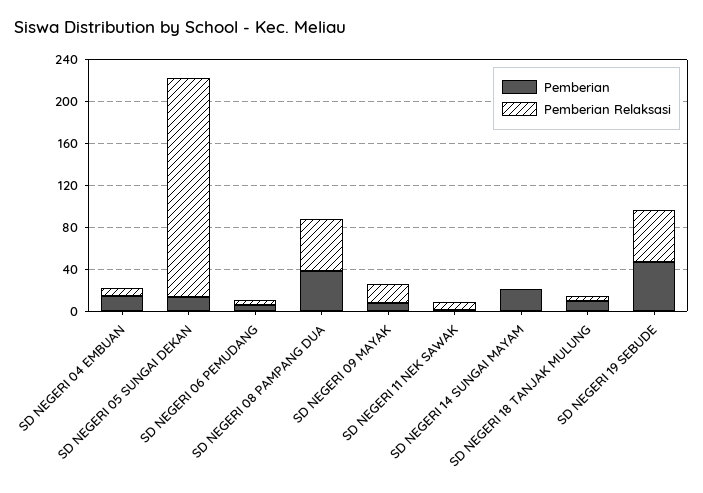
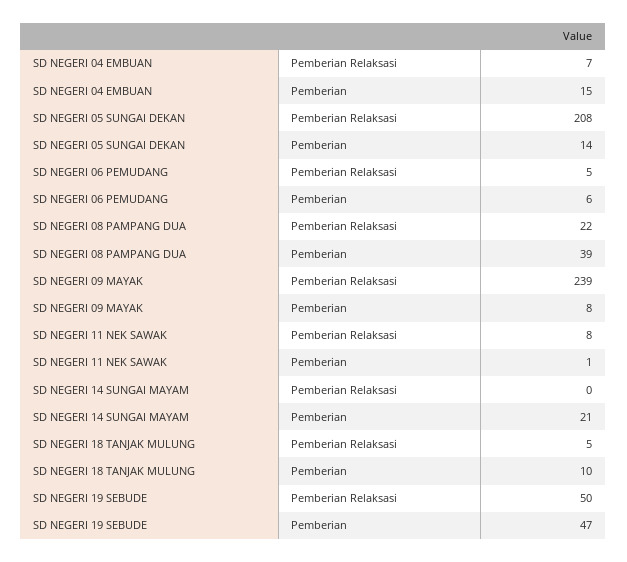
  {
    "Pemberian": {
      "SD NEGERI 04 EMBUAN": 15,
      "SD NEGERI 05 SUNGAI DEKAN": 14,
      "SD NEGERI 06 PEMUDANG": 6,
      "SD NEGERI 08 PAMPANG DUA": 39,
      "SD NEGERI 09 MAYAK": 8,
      "SD NEGERI 11 NEK SAWAK": 1,
      "SD NEGERI 14 SUNGAI MAYAM": 21,
      "SD NEGERI 18 TANJAK MULUNG": 10,
      "SD NEGERI 19 SEBUDE": 47
    },
    "Pemberian Relaksasi": {
      "SD NEGERI 04 EMBUAN": 7,
      "SD NEGERI 05 SUNGAI DEKAN": 208,
      "SD NEGERI 06 PEMUDANG": 5,
-     "SD NEGERI 08 PAMPANG DUA": 50,
+     "SD NEGERI 08 PAMPANG DUA": 22,
-     "SD NEGERI 09 MAYAK": 20,
+     "SD NEGERI 09 MAYAK": 239,
      "SD NEGERI 11 NEK SAWAK": 8,
      "SD NEGERI 14 SUNGAI MAYAM": 0,
      "SD NEGERI 18 TANJAK MULUNG": 5,
      "SD NEGERI 19 SEBUDE": 50
    }
  }

